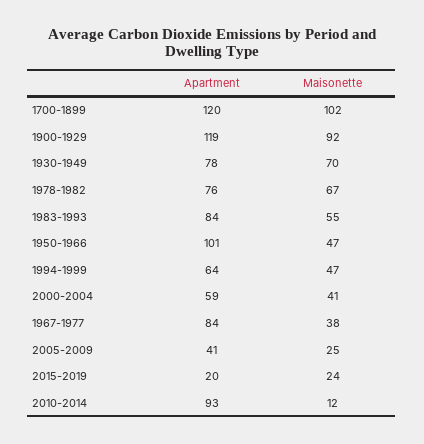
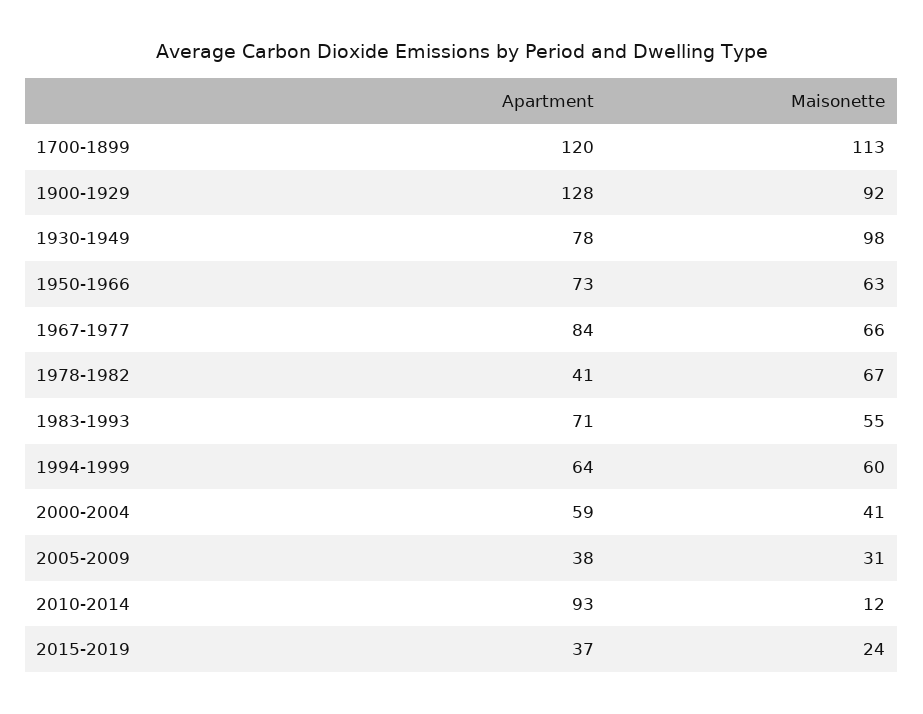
  {
    "Apartment": {
      "1700-1899": 120,
-     "1900-1929": 119,
+     "1900-1929": 128,
      "1930-1949": 78,
-     "1978-1982": 76,
+     "1978-1982": 41,
-     "1983-1993": 84,
+     "1983-1993": 71,
-     "1950-1966": 101,
+     "1950-1966": 73,
      "1994-1999": 64,
      "2000-2004": 59,
      "1967-1977": 84,
-     "2005-2009": 41,
+     "2005-2009": 38,
-     "2015-2019": 20,
+     "2015-2019": 37,
      "2010-2014": 93
    },
    "Maisonette": {
-     "1700-1899": 102,
+     "1700-1899": 113,
      "1900-1929": 92,
-     "1930-1949": 70,
+     "1930-1949": 98,
      "1978-1982": 67,
      "1983-1993": 55,
-     "1950-1966": 47,
+     "1950-1966": 63,
-     "1994-1999": 47,
+     "1994-1999": 60,
      "2000-2004": 41,
-     "1967-1977": 38,
+     "1967-1977": 66,
-     "2005-2009": 25,
+     "2005-2009": 31,
      "2015-2019": 24,
      "2010-2014": 12
    }
  }

